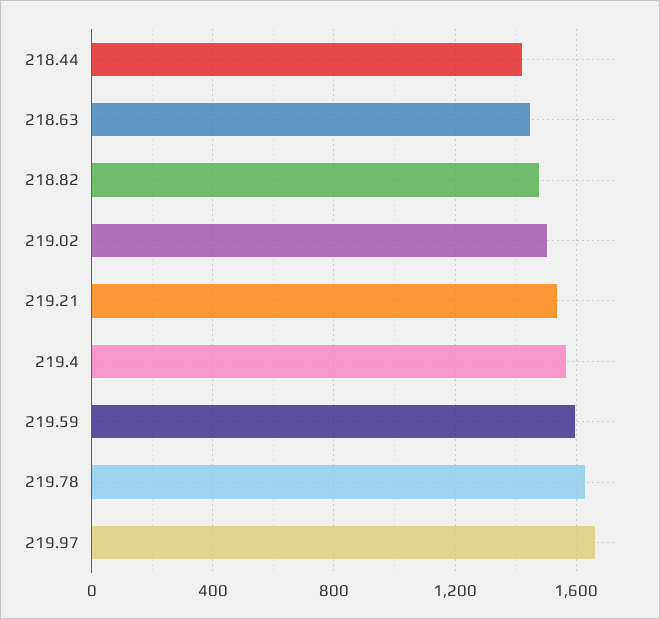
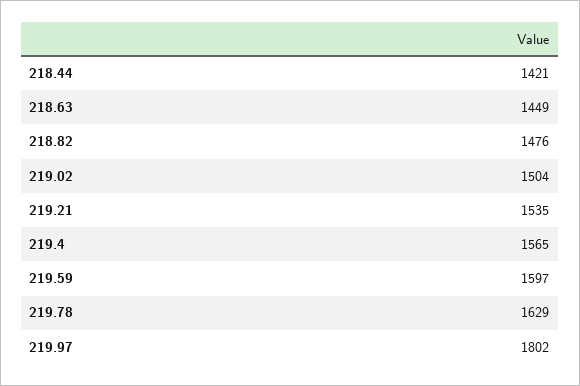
  {
    "218.44": 1421,
    "218.63": 1449,
    "218.82": 1476,
    "219.02": 1504,
    "219.21": 1535,
    "219.4": 1565,
    "219.59": 1597,
    "219.78": 1629,
-   "219.97": 1650
+   "219.97": 1802
  }

